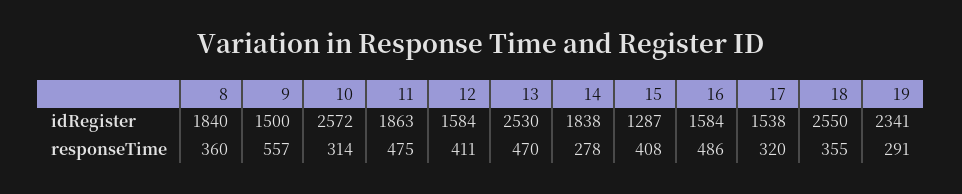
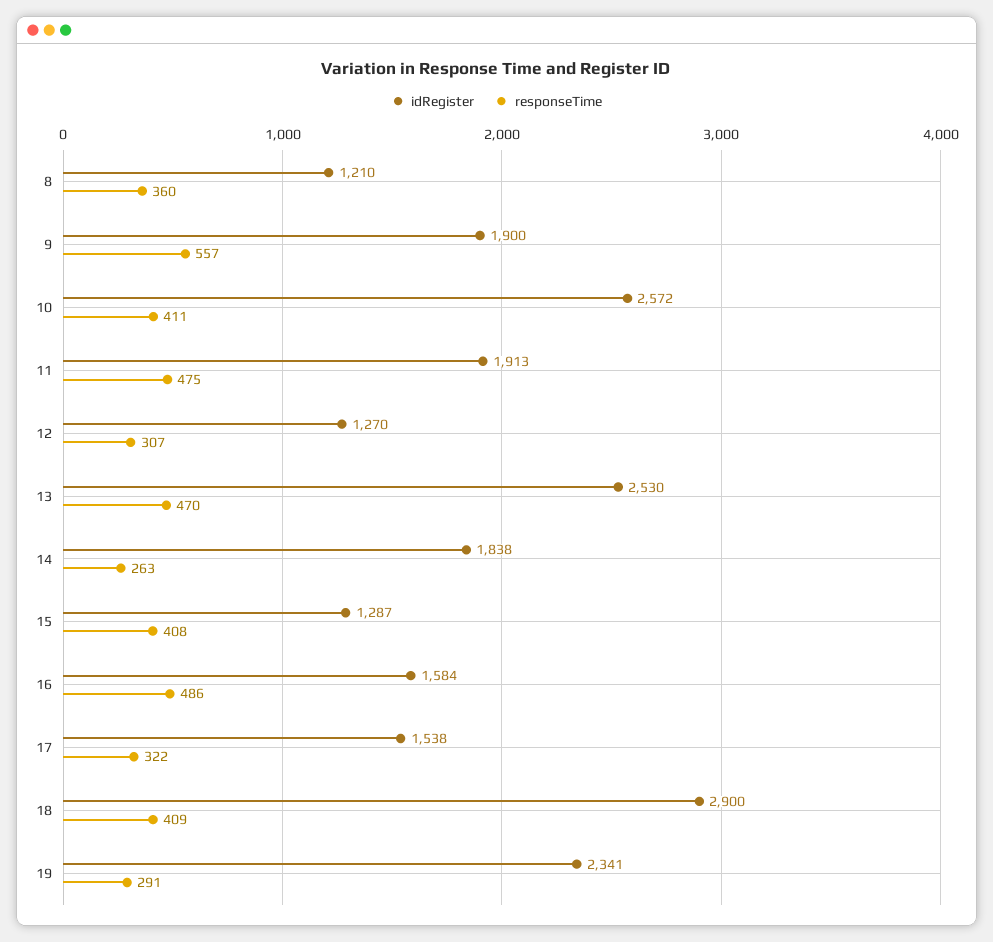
  {
    "idRegister": {
-     "8": 1840,
+     "8": 1210,
-     "9": 1500,
+     "9": 1900,
      "10": 2572,
-     "11": 1863,
+     "11": 1913,
-     "12": 1584,
+     "12": 1270,
      "13": 2530,
      "14": 1838,
      "15": 1287,
      "16": 1584,
      "17": 1538,
-     "18": 2550,
+     "18": 2900,
      "19": 2341
    },
    "responseTime": {
      "8": 360,
      "9": 557,
-     "10": 314,
+     "10": 411,
      "11": 475,
-     "12": 411,
+     "12": 307,
      "13": 470,
-     "14": 278,
+     "14": 263,
      "15": 408,
      "16": 486,
-     "17": 320,
+     "17": 322,
-     "18": 355,
+     "18": 409,
      "19": 291
    }
  }

